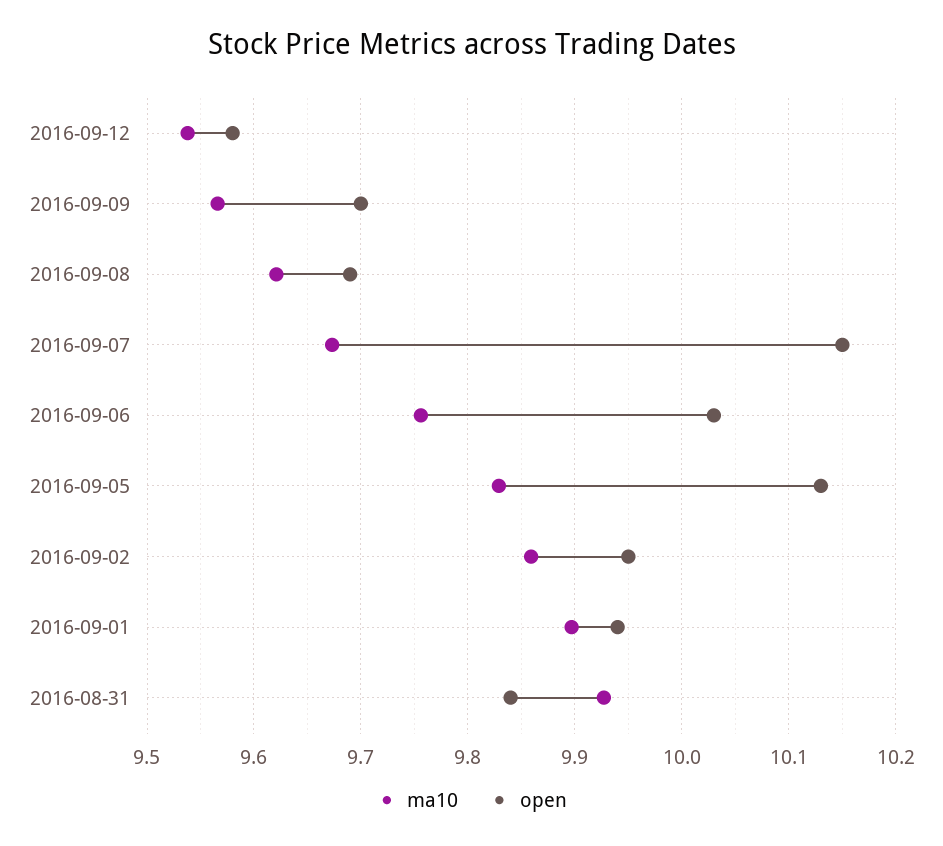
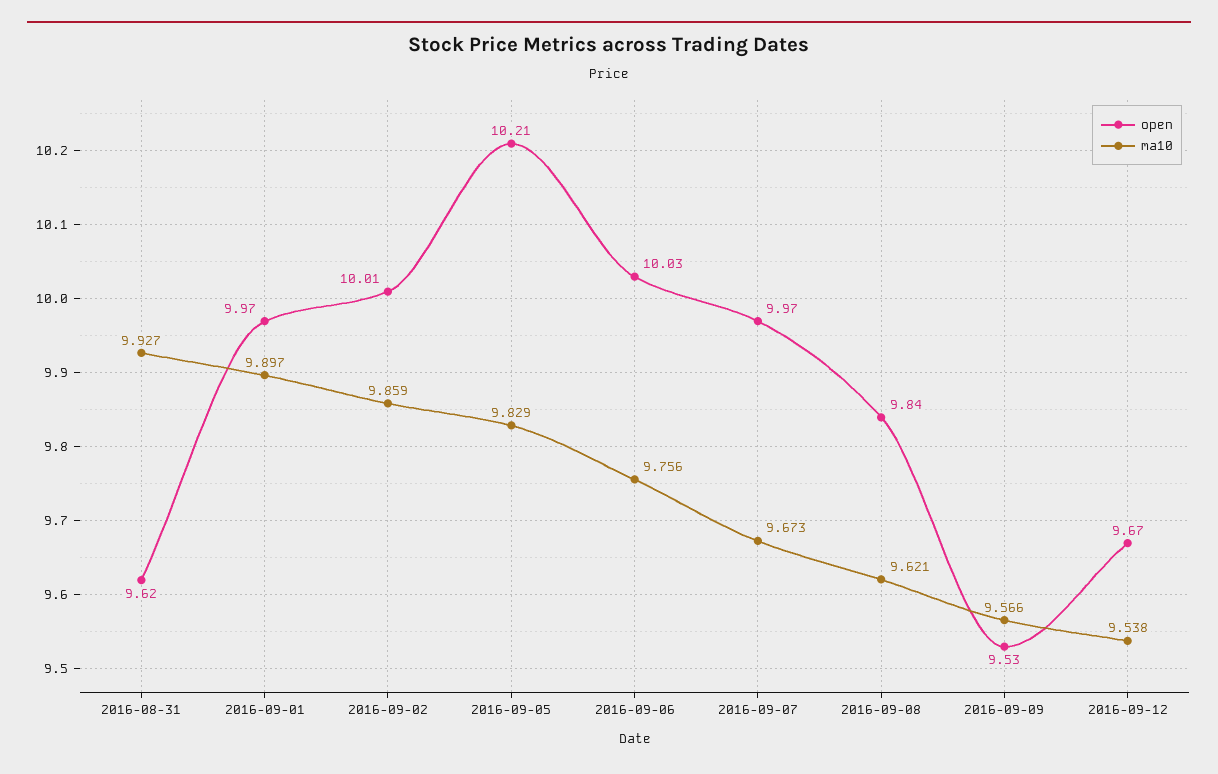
  {
    "ma10": {
      "2016-09-12": 9.538,
      "2016-09-09": 9.566,
      "2016-09-08": 9.621,
      "2016-09-07": 9.673,
      "2016-09-06": 9.756,
      "2016-09-05": 9.829,
      "2016-09-02": 9.859,
      "2016-09-01": 9.897,
      "2016-08-31": 9.927
    },
    "open": {
-     "2016-09-12": 9.58,
+     "2016-09-12": 9.67,
-     "2016-09-09": 9.7,
+     "2016-09-09": 9.53,
-     "2016-09-08": 9.69,
+     "2016-09-08": 9.84,
-     "2016-09-07": 10.15,
+     "2016-09-07": 9.97,
      "2016-09-06": 10.03,
-     "2016-09-05": 10.13,
+     "2016-09-05": 10.21,
-     "2016-09-02": 9.95,
+     "2016-09-02": 10.01,
-     "2016-09-01": 9.94,
+     "2016-09-01": 9.97,
-     "2016-08-31": 9.84
+     "2016-08-31": 9.62
    }
  }

